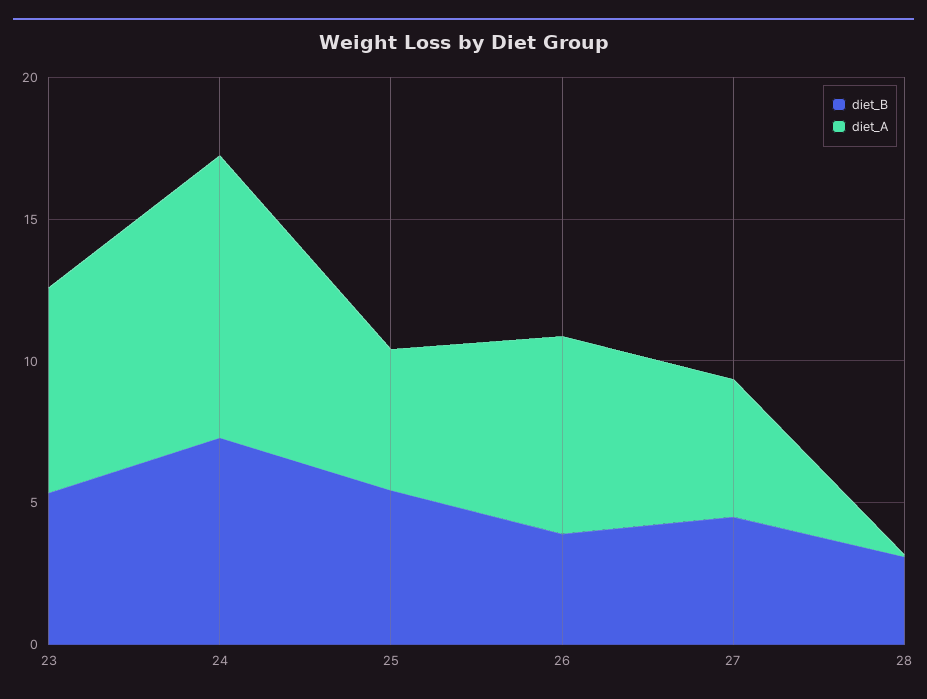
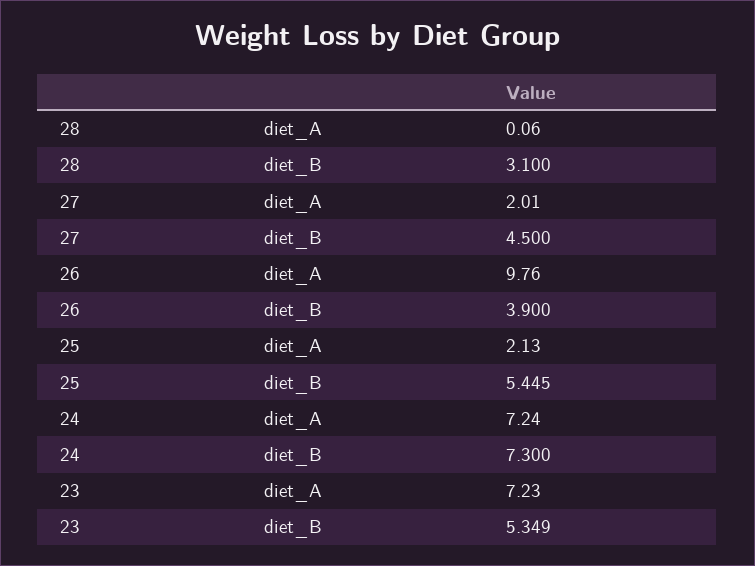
  {
    "diet_B": {
      "23": 5.349,
      "24": 7.3,
      "25": 5.445,
      "26": 3.9,
      "27": 4.5,
      "28": 3.1
    },
    "diet_A": {
      "23": 7.23,
-     "24": 10,
+     "24": 7.24,
-     "25": 5,
+     "25": 2.13,
-     "26": 7,
+     "26": 9.76,
-     "27": 5,
+     "27": 2.01,
      "28": 0.06
    }
  }

